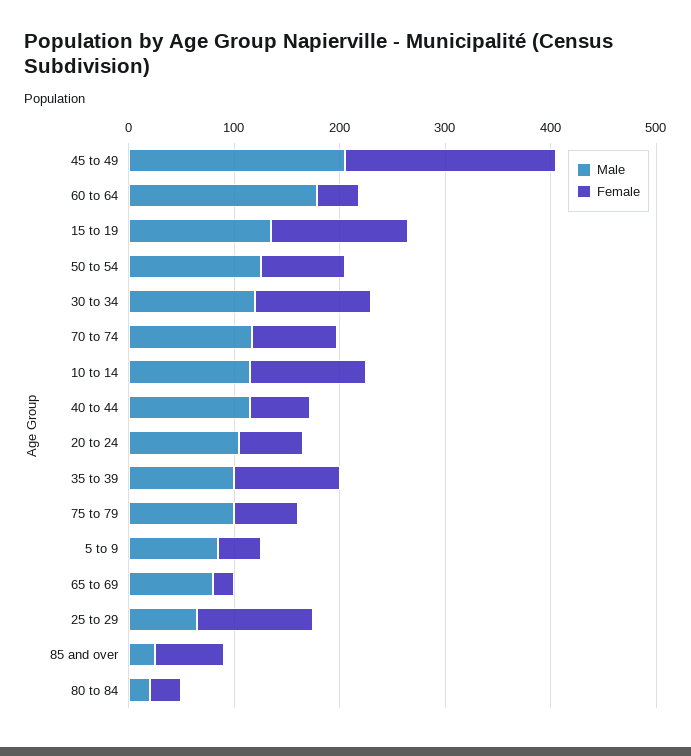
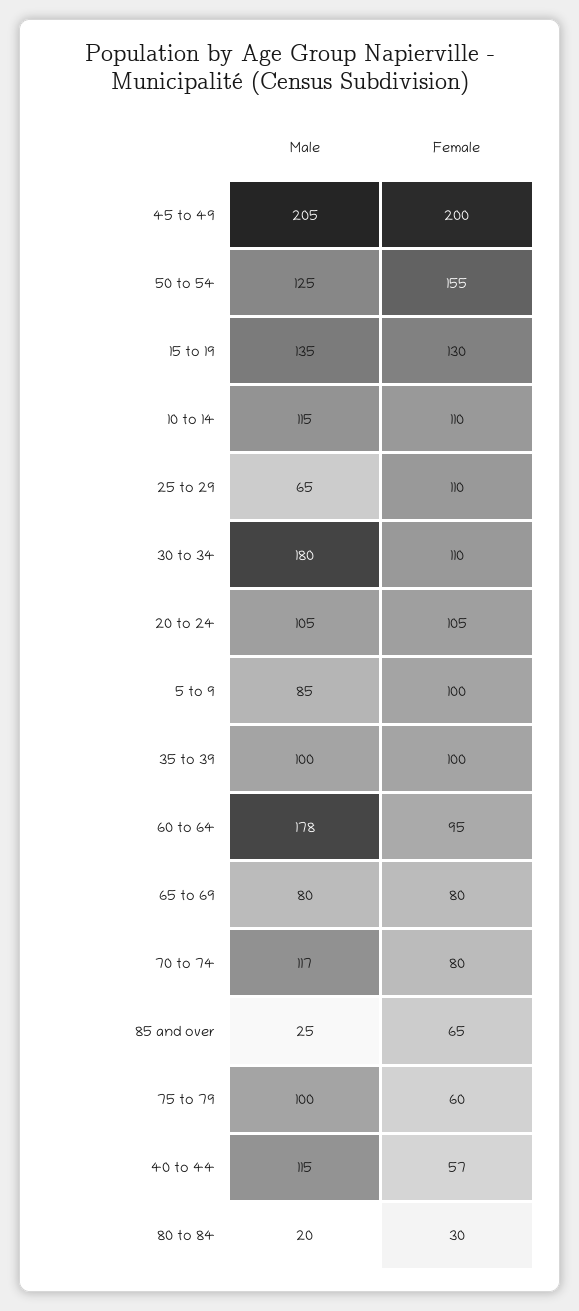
  {
    "Male": {
      "45 to 49": 205,
      "60 to 64": 178,
      "15 to 19": 135,
      "50 to 54": 125,
-     "30 to 34": 120,
+     "30 to 34": 180,
      "70 to 74": 117,
      "10 to 14": 115,
      "40 to 44": 115,
      "20 to 24": 105,
      "35 to 39": 100,
      "75 to 79": 100,
      "5 to 9": 85,
      "65 to 69": 80,
      "25 to 29": 65,
      "85 and over": 25,
      "80 to 84": 20
    },
    "Female": {
      "45 to 49": 200,
-     "60 to 64": 40,
+     "60 to 64": 95,
      "15 to 19": 130,
-     "50 to 54": 80,
+     "50 to 54": 155,
      "30 to 34": 110,
      "70 to 74": 80,
      "10 to 14": 110,
      "40 to 44": 57,
-     "20 to 24": 60,
+     "20 to 24": 105,
      "35 to 39": 100,
      "75 to 79": 60,
-     "5 to 9": 40,
+     "5 to 9": 100,
-     "65 to 69": 20,
+     "65 to 69": 80,
      "25 to 29": 110,
      "85 and over": 65,
      "80 to 84": 30
    }
  }

